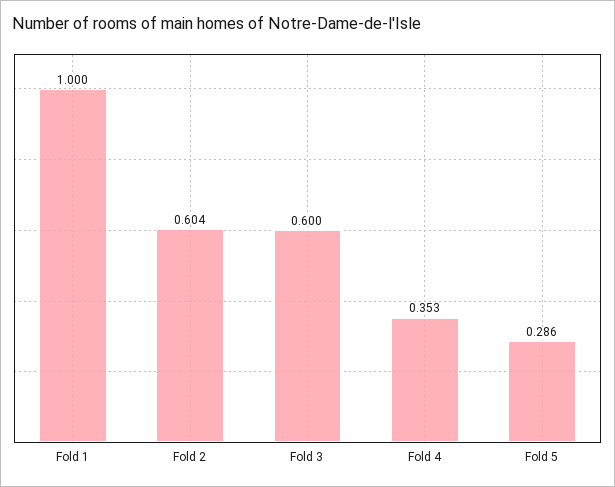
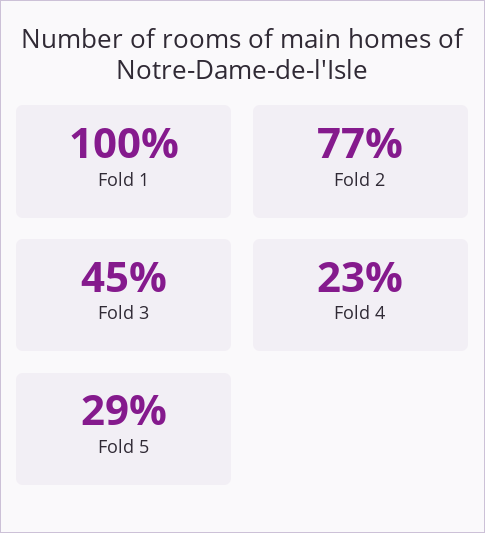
  {
    "Fold 1": 1,
-   "Fold 2": 0.604,
+   "Fold 2": 0.77,
-   "Fold 3": 0.6,
+   "Fold 3": 0.45,
-   "Fold 4": 0.353,
+   "Fold 4": 0.23,
    "Fold 5": 0.286
  }

